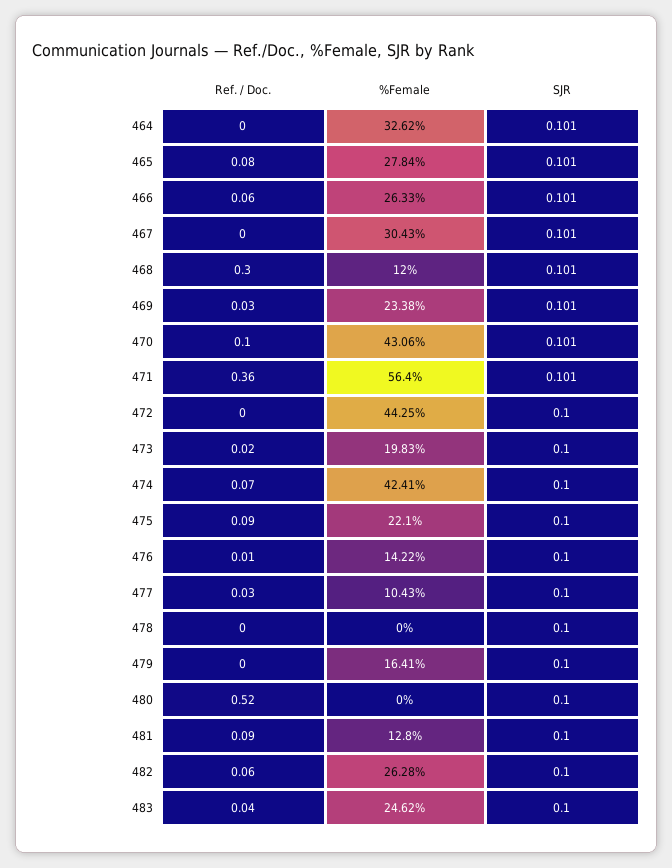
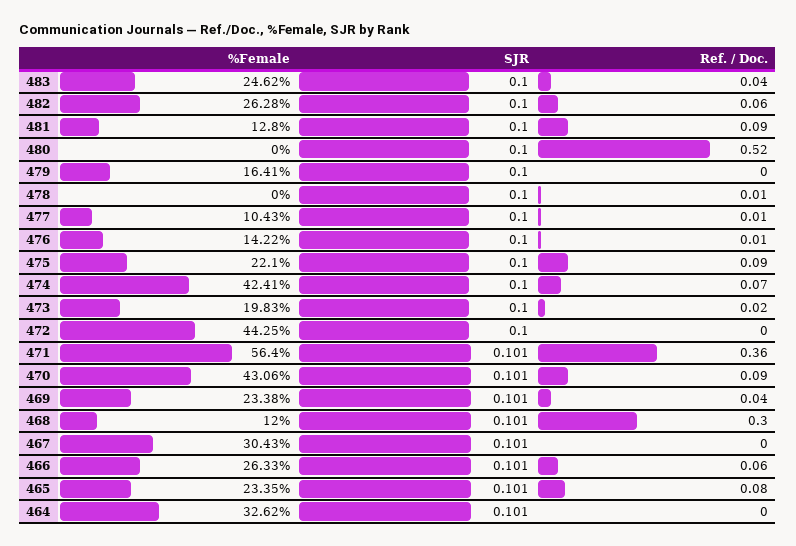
  {
    "Ref. / Doc.": {
      "464": 0,
      "465": 0.08,
      "466": 0.06,
      "467": 0,
      "468": 0.3,
-     "469": 0.03,
+     "469": 0.04,
-     "470": 0.1,
+     "470": 0.09,
      "471": 0.36,
      "472": 0,
      "473": 0.02,
      "474": 0.07,
      "475": 0.09,
      "476": 0.01,
-     "477": 0.03,
+     "477": 0.01,
-     "478": 0,
+     "478": 0.01,
      "479": 0,
      "480": 0.52,
      "481": 0.09,
      "482": 0.06,
      "483": 0.04
    },
    "%Female": {
      "464": 32.62,
-     "465": 27.84,
+     "465": 23.35,
      "466": 26.33,
      "467": 30.43,
      "468": 12,
      "469": 23.38,
      "470": 43.06,
      "471": 56.4,
      "472": 44.25,
      "473": 19.83,
      "474": 42.41,
      "475": 22.1,
      "476": 14.22,
      "477": 10.43,
      "478": 0,
      "479": 16.41,
      "480": 0,
      "481": 12.8,
      "482": 26.28,
      "483": 24.62
    },
    "SJR": {
      "464": 0.101,
      "465": 0.101,
      "466": 0.101,
      "467": 0.101,
      "468": 0.101,
      "469": 0.101,
      "470": 0.101,
      "471": 0.101,
      "472": 0.1,
      "473": 0.1,
      "474": 0.1,
      "475": 0.1,
      "476": 0.1,
      "477": 0.1,
      "478": 0.1,
      "479": 0.1,
      "480": 0.1,
      "481": 0.1,
      "482": 0.1,
      "483": 0.1
    }
  }

